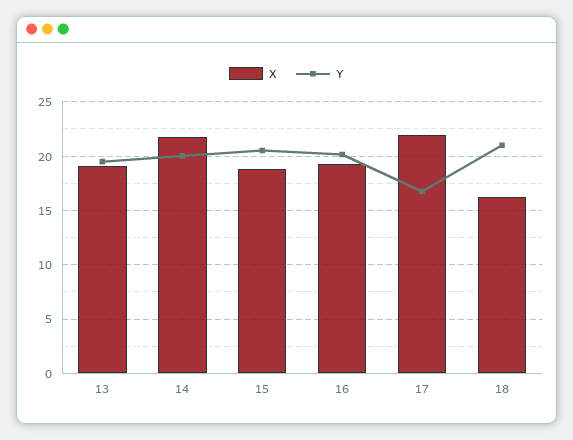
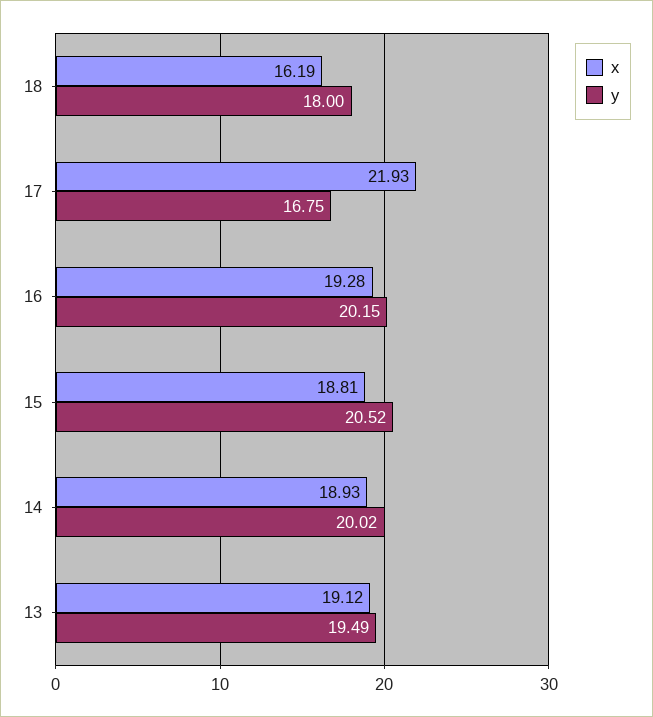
  {
    "X": {
      "13": 19.12,
-     "14": 22,
+     "14": 18.93,
      "15": 18.81,
      "16": 19.28,
      "17": 21.93,
      "18": 16.19
    },
    "Y": {
      "13": 19.49,
      "14": 20.02,
      "15": 20.52,
      "16": 20.15,
      "17": 16.75,
-     "18": 21
+     "18": 18
    }
  }

